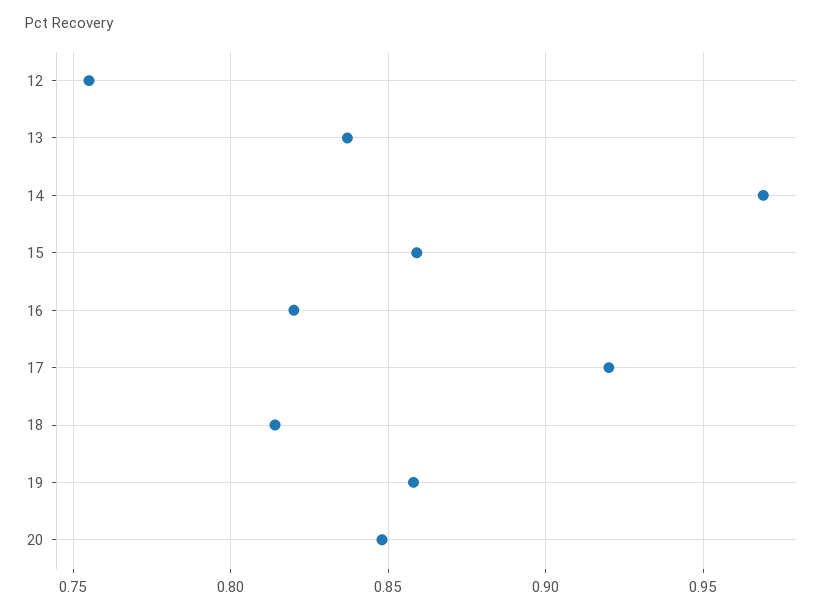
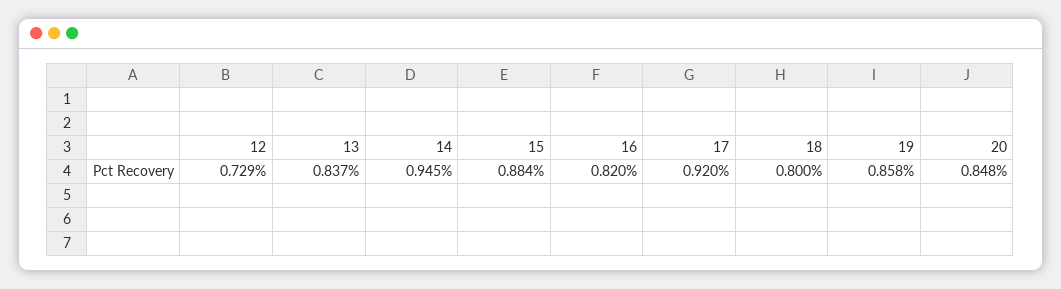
  {
-   "12": 0.755,
+   "12": 0.729,
    "13": 0.837,
-   "14": 0.97,
+   "14": 0.945,
-   "15": 0.86,
+   "15": 0.884,
    "16": 0.82,
    "17": 0.92,
-   "18": 0.815,
+   "18": 0.8,
    "19": 0.858,
    "20": 0.848
  }

